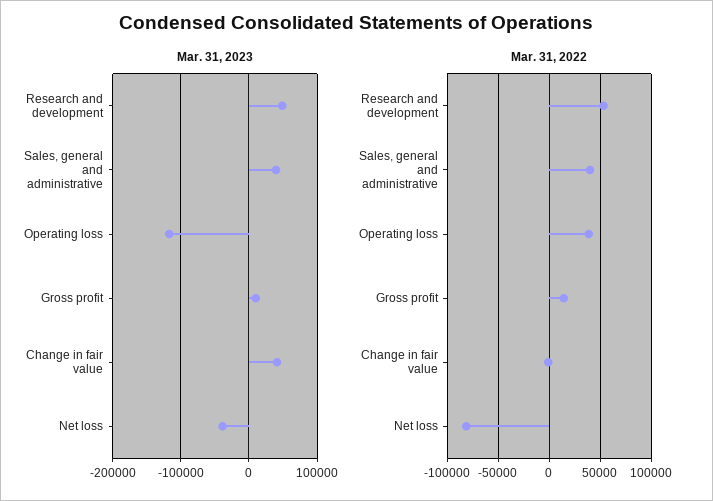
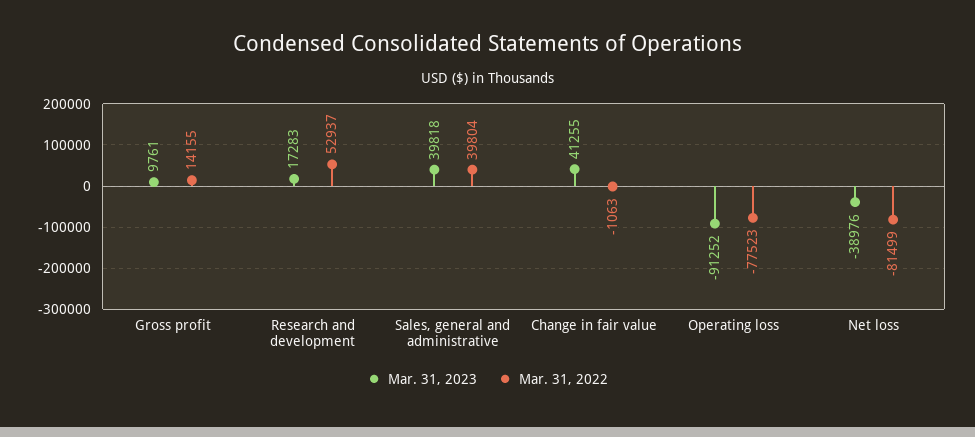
  {
    "Mar. 31, 2023": {
-     "Research and development": 50000,
+     "Research and development": 17283,
      "Sales, general and administrative": 39818,
-     "Operating loss": -120000,
+     "Operating loss": -91252,
      "Gross profit": 9761,
      "Change in fair value": 41255,
      "Net loss": -38976
    },
    "Mar. 31, 2022": {
      "Research and development": 52937,
      "Sales, general and administrative": 39804,
-     "Operating loss": 40000,
+     "Operating loss": -77523,
      "Gross profit": 14155,
      "Change in fair value": -1063,
      "Net loss": -81499
    }
  }

